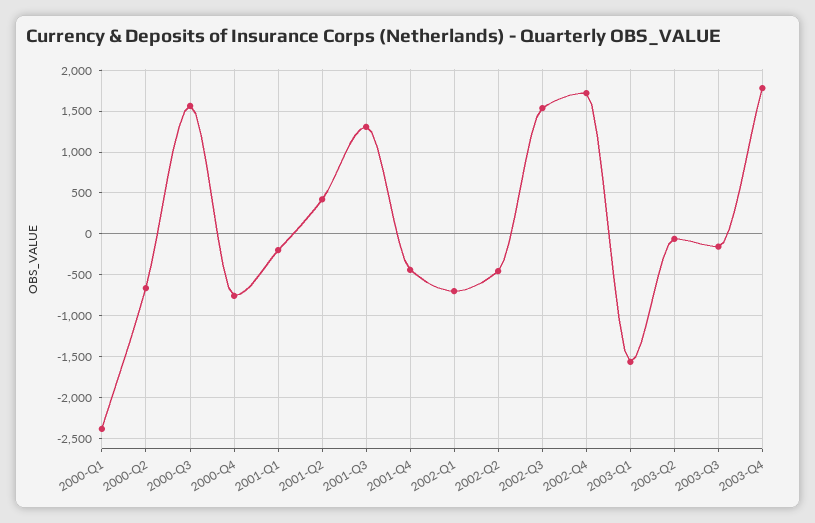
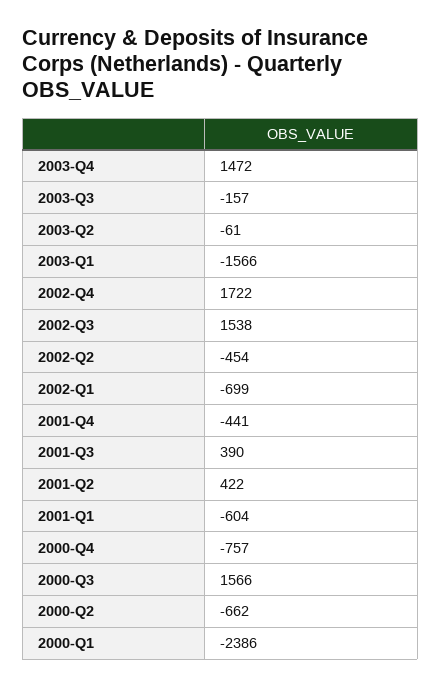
  {
    "2000-Q1": -2386,
    "2000-Q2": -662,
    "2000-Q3": 1566,
    "2000-Q4": -757,
-   "2001-Q1": -200,
+   "2001-Q1": -604,
    "2001-Q2": 422,
-   "2001-Q3": 1300,
+   "2001-Q3": 390,
    "2001-Q4": -441,
    "2002-Q1": -699,
    "2002-Q2": -454,
    "2002-Q3": 1538,
    "2002-Q4": 1722,
    "2003-Q1": -1566,
    "2003-Q2": -61,
    "2003-Q3": -157,
-   "2003-Q4": 1800
+   "2003-Q4": 1472
  }

